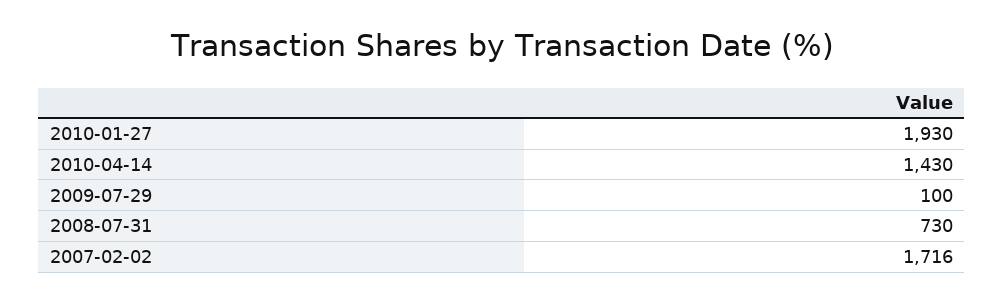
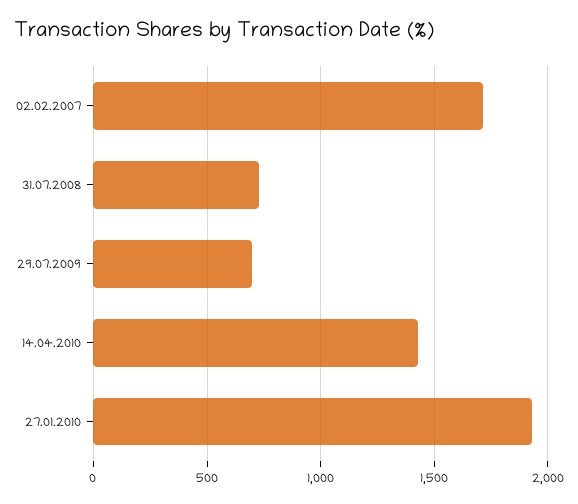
  {
    "2010-01-27": 1930,
    "2010-04-14": 1430,
-   "2009-07-29": 100,
+   "2009-07-29": 700,
    "2008-07-31": 730,
    "2007-02-02": 1716
  }

